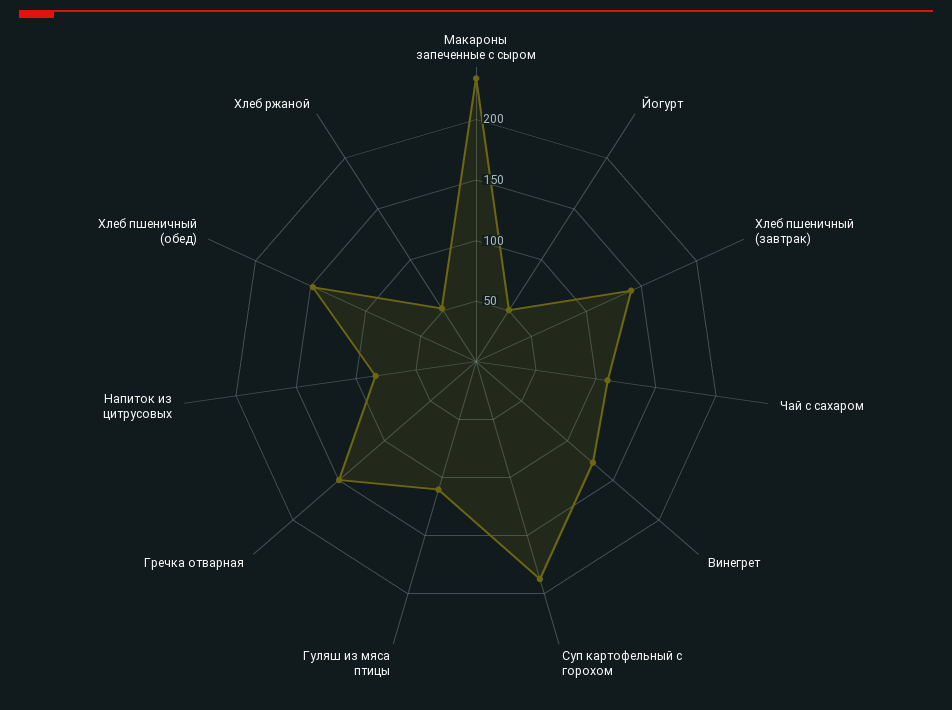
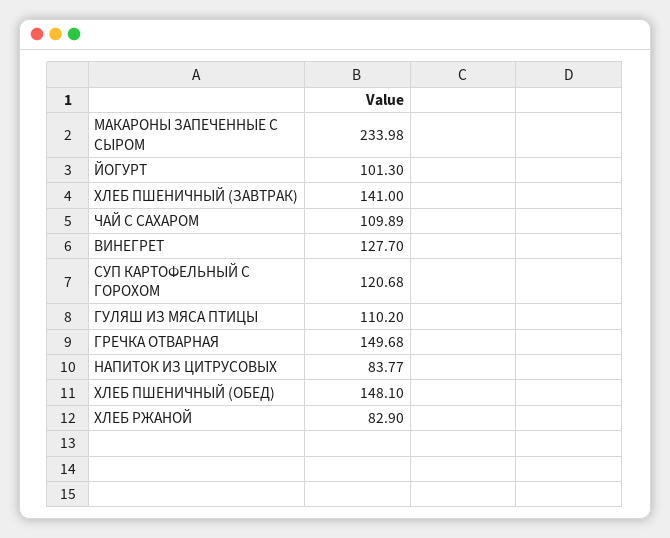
  {
    "Макароны запеченные с сыром": 233.98,
-   "Йогурт": 50,
+   "Йогурт": 101.3,
    "Хлеб пшеничный (завтрак)": 141,
    "Чай с сахаром": 109.89,
    "Винегрет": 127.7,
-   "Суп картофельный с горохом": 190,
+   "Суп картофельный с горохом": 120.68,
    "Гуляш из мяса птицы": 110.2,
    "Гречка отварная": 149.68,
    "Напиток из цитрусовых": 83.77,
    "Хлеб пшеничный (обед)": 148.1,
-   "Хлеб ржаной": 50
+   "Хлеб ржаной": 82.9
  }

